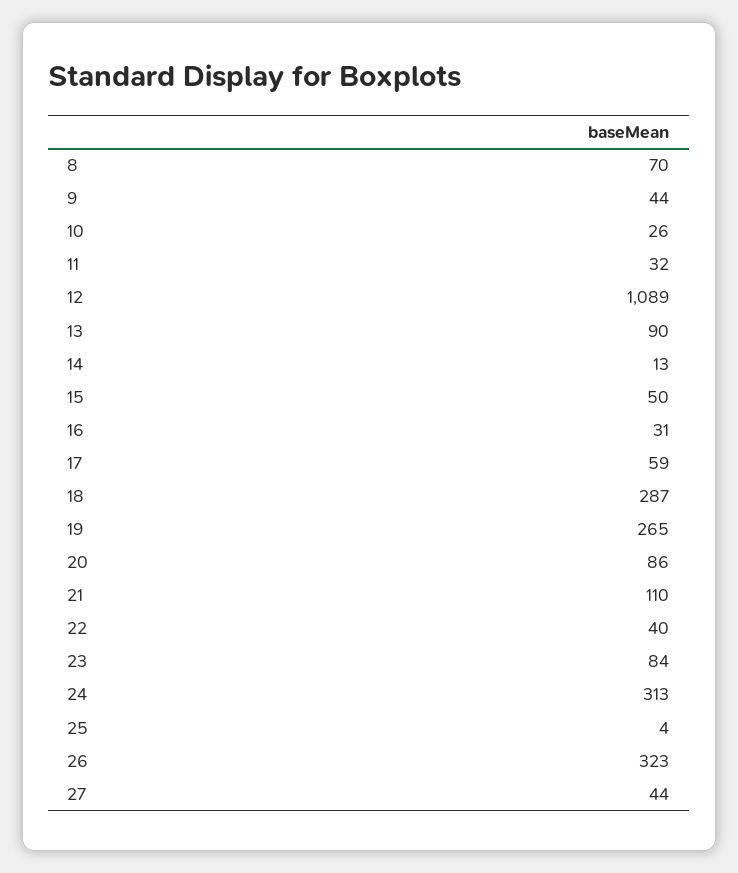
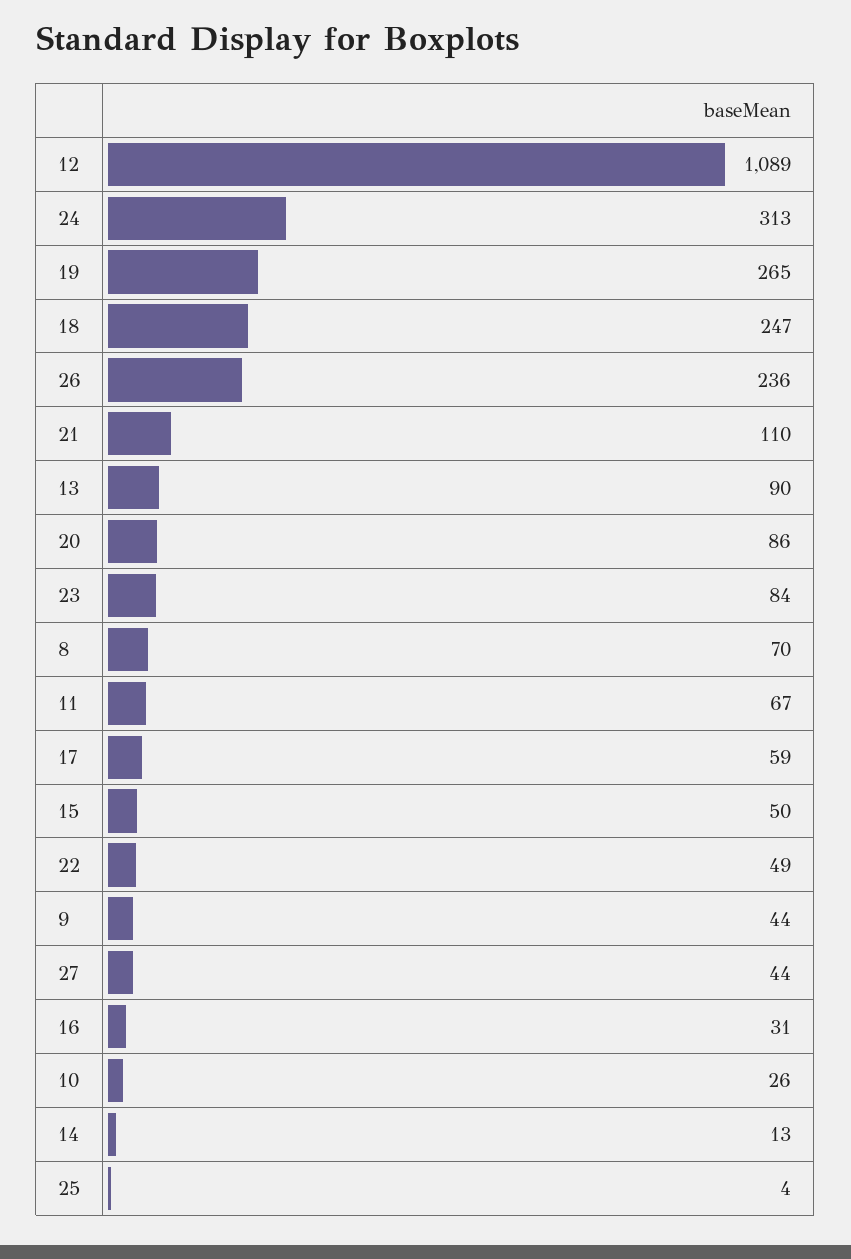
  {
    "8": 70,
    "9": 44,
    "10": 26,
-   "11": 32,
+   "11": 67,
    "12": 1089,
    "13": 90,
    "14": 13,
    "15": 50,
    "16": 31,
    "17": 59,
-   "18": 287,
+   "18": 247,
    "19": 265,
    "20": 86,
    "21": 110,
-   "22": 40,
+   "22": 49,
    "23": 84,
    "24": 313,
    "25": 4,
-   "26": 323,
+   "26": 236,
    "27": 44
  }

